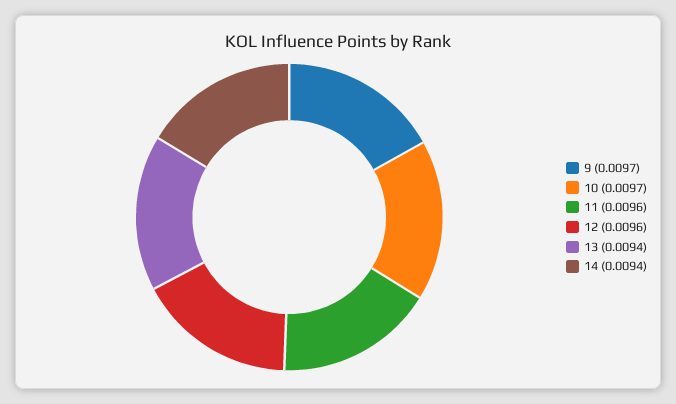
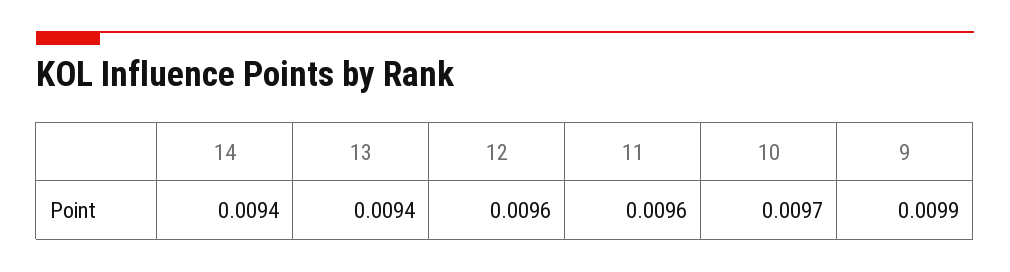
  {
-   "9": 0.0097,
+   "9": 0.0099,
    "10": 0.0097,
    "11": 0.0096,
    "12": 0.0096,
    "13": 0.0094,
    "14": 0.0094
  }

